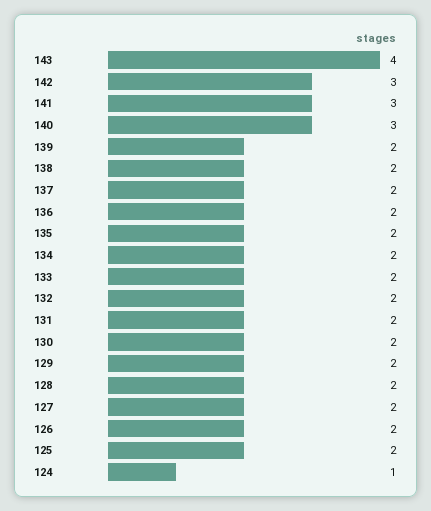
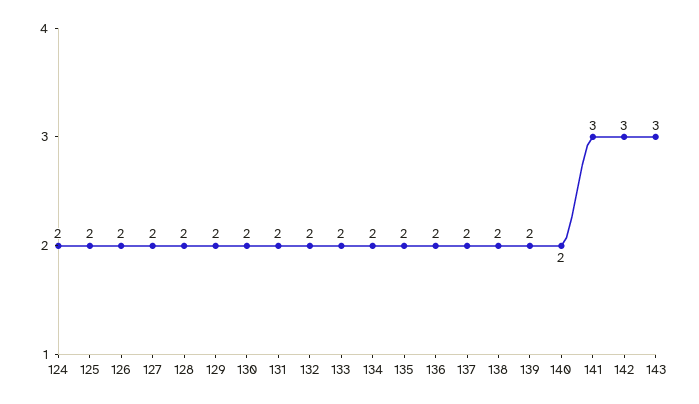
  {
-   "143": 4,
+   "143": 3,
    "142": 3,
    "141": 3,
-   "140": 3,
+   "140": 2,
    "139": 2,
    "138": 2,
    "137": 2,
    "136": 2,
    "135": 2,
    "134": 2,
    "133": 2,
    "132": 2,
    "131": 2,
    "130": 2,
    "129": 2,
    "128": 2,
    "127": 2,
    "126": 2,
    "125": 2,
-   "124": 1
+   "124": 2
  }

